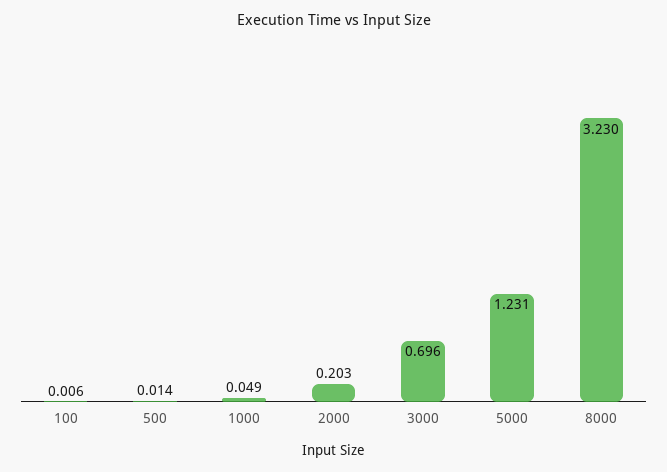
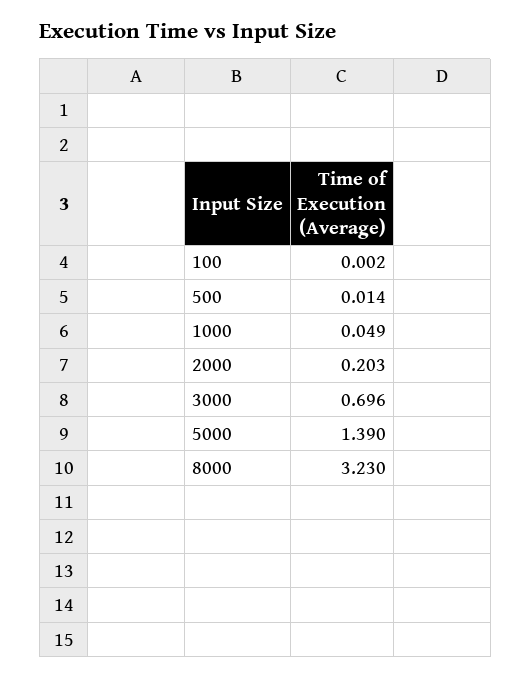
  {
-   "100": 0.006,
+   "100": 0.002,
    "500": 0.014,
    "1000": 0.049,
    "2000": 0.203,
    "3000": 0.696,
-   "5000": 1.231,
+   "5000": 1.39,
    "8000": 3.23
  }

